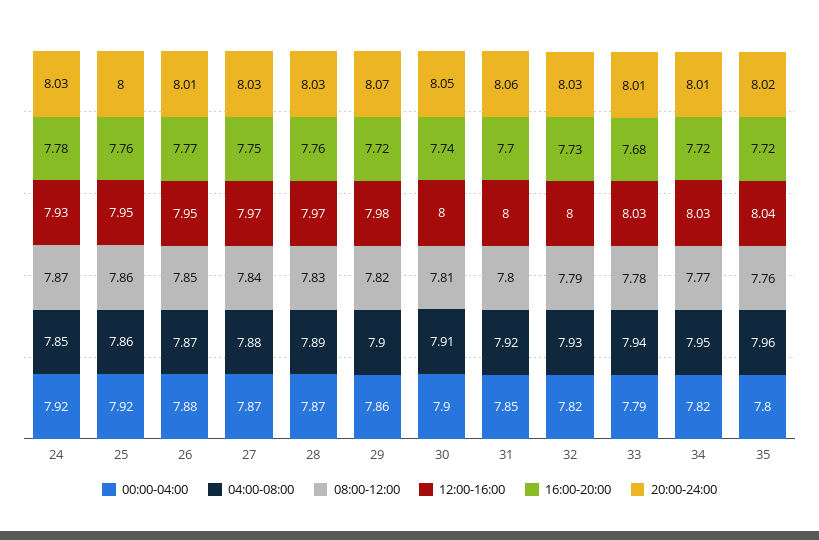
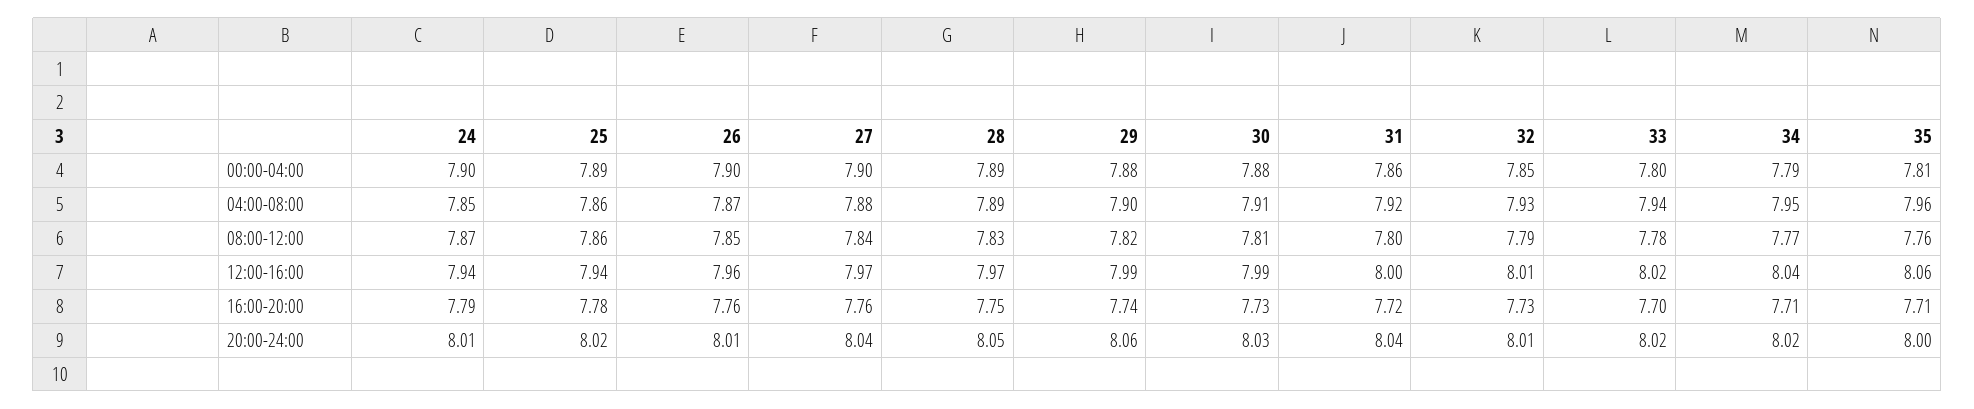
  {
    "00:00-04:00": {
-     "24": 7.92,
+     "24": 7.9,
-     "25": 7.92,
+     "25": 7.89,
-     "26": 7.88,
+     "26": 7.9,
-     "27": 7.87,
+     "27": 7.9,
-     "28": 7.87,
+     "28": 7.89,
-     "29": 7.86,
+     "29": 7.88,
-     "30": 7.9,
+     "30": 7.88,
-     "31": 7.85,
+     "31": 7.86,
-     "32": 7.82,
+     "32": 7.85,
-     "33": 7.79,
+     "33": 7.8,
-     "34": 7.82,
+     "34": 7.79,
-     "35": 7.8
+     "35": 7.81
    },
    "04:00-08:00": {
      "24": 7.85,
      "25": 7.86,
      "26": 7.87,
      "27": 7.88,
      "28": 7.89,
      "29": 7.9,
      "30": 7.91,
      "31": 7.92,
      "32": 7.93,
      "33": 7.94,
      "34": 7.95,
      "35": 7.96
    },
    "08:00-12:00": {
      "24": 7.87,
      "25": 7.86,
      "26": 7.85,
      "27": 7.84,
      "28": 7.83,
      "29": 7.82,
      "30": 7.81,
      "31": 7.8,
      "32": 7.79,
      "33": 7.78,
      "34": 7.77,
      "35": 7.76
    },
    "12:00-16:00": {
-     "24": 7.93,
+     "24": 7.94,
-     "25": 7.95,
+     "25": 7.94,
-     "26": 7.95,
+     "26": 7.96,
      "27": 7.97,
      "28": 7.97,
-     "29": 7.98,
+     "29": 7.99,
-     "30": 8,
+     "30": 7.99,
      "31": 8,
-     "32": 8,
+     "32": 8.01,
-     "33": 8.03,
+     "33": 8.02,
-     "34": 8.03,
+     "34": 8.04,
-     "35": 8.04
+     "35": 8.06
    },
    "16:00-20:00": {
-     "24": 7.78,
+     "24": 7.79,
-     "25": 7.76,
+     "25": 7.78,
-     "26": 7.77,
+     "26": 7.76,
-     "27": 7.75,
+     "27": 7.76,
-     "28": 7.76,
+     "28": 7.75,
-     "29": 7.72,
+     "29": 7.74,
-     "30": 7.74,
+     "30": 7.73,
-     "31": 7.7,
+     "31": 7.72,
      "32": 7.73,
-     "33": 7.68,
+     "33": 7.7,
-     "34": 7.72,
+     "34": 7.71,
-     "35": 7.72
+     "35": 7.71
    },
    "20:00-24:00": {
-     "24": 8.03,
+     "24": 8.01,
-     "25": 8,
+     "25": 8.02,
      "26": 8.01,
-     "27": 8.03,
+     "27": 8.04,
-     "28": 8.03,
+     "28": 8.05,
-     "29": 8.07,
+     "29": 8.06,
-     "30": 8.05,
+     "30": 8.03,
-     "31": 8.06,
+     "31": 8.04,
-     "32": 8.03,
+     "32": 8.01,
-     "33": 8.01,
+     "33": 8.02,
-     "34": 8.01,
+     "34": 8.02,
-     "35": 8.02
+     "35": 8
    }
  }

